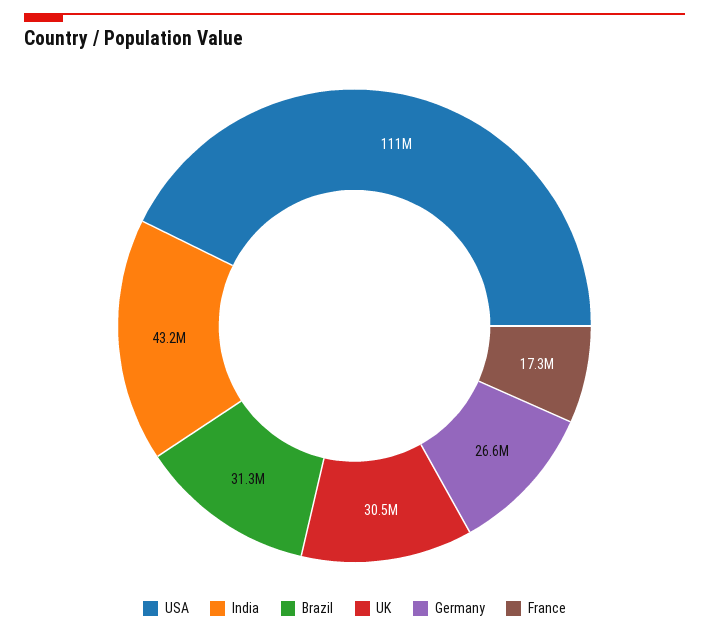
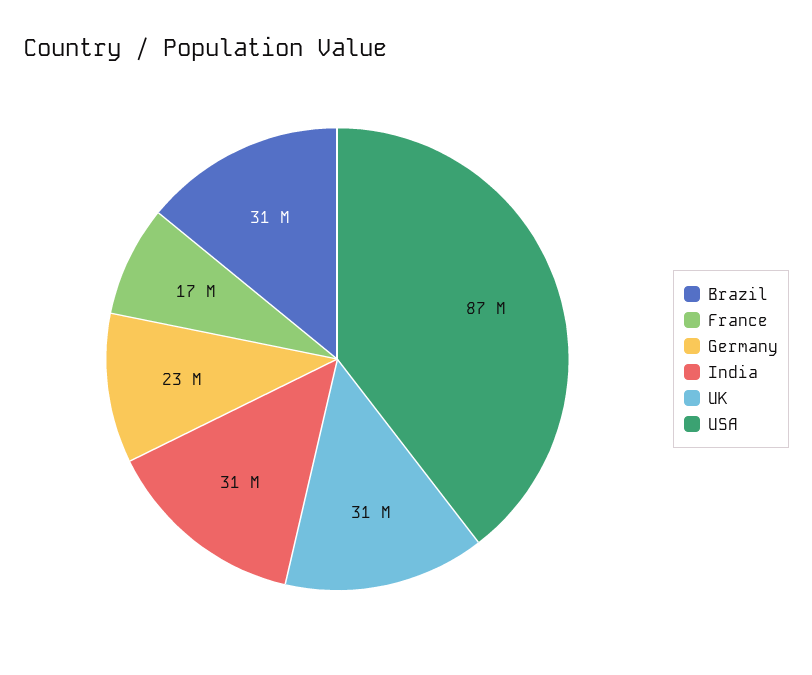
  {
-   "USA": 111000000,
+   "USA": 87000000,
-   "India": 43200000,
+   "India": 31000000,
    "Brazil": 31300000,
    "UK": 30500000,
-   "Germany": 26600000,
+   "Germany": 23000000,
    "France": 17300000
  }

